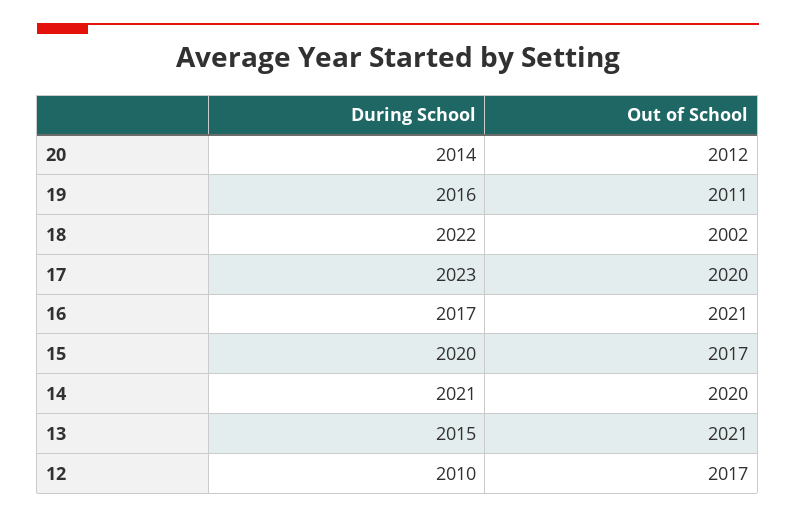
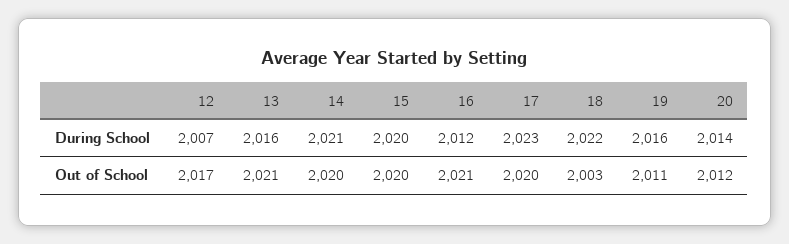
  {
    "During School": {
      "20": 2014,
      "19": 2016,
      "18": 2022,
      "17": 2023,
-     "16": 2017,
+     "16": 2012,
      "15": 2020,
      "14": 2021,
-     "13": 2015,
+     "13": 2016,
-     "12": 2010
+     "12": 2007
    },
    "Out of School": {
      "20": 2012,
      "19": 2011,
-     "18": 2002,
+     "18": 2003,
      "17": 2020,
      "16": 2021,
-     "15": 2017,
+     "15": 2020,
      "14": 2020,
      "13": 2021,
      "12": 2017
    }
  }

